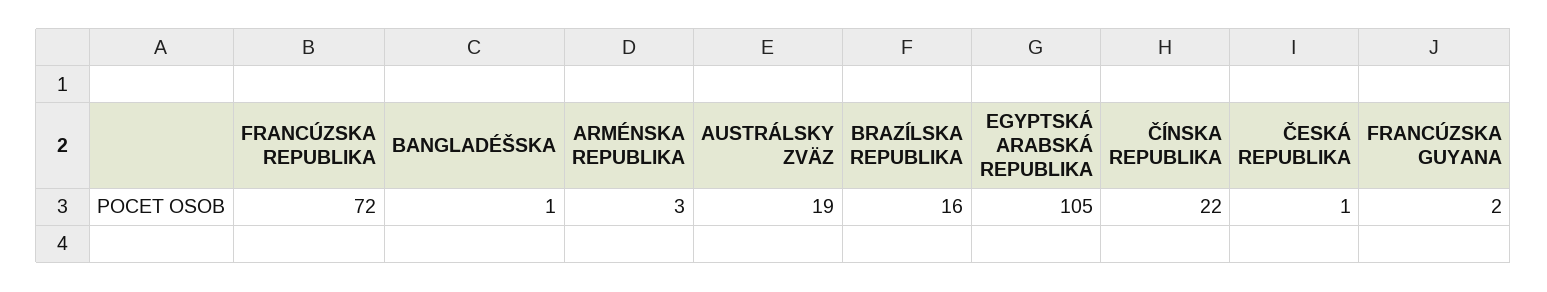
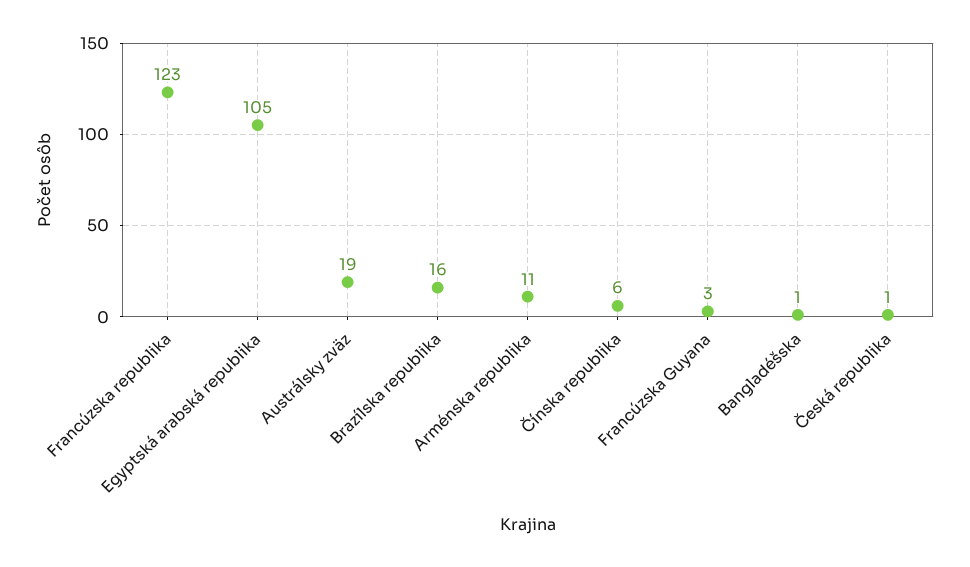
  {
-   "FRANCÚZSKA REPUBLIKA": 72,
+   "FRANCÚZSKA REPUBLIKA": 123,
    "BANGLADÉŠSKA": 1,
-   "ARMÉNSKA REPUBLIKA": 3,
+   "ARMÉNSKA REPUBLIKA": 11,
    "AUSTRÁLSKY ZVÄZ": 19,
    "BRAZÍLSKA REPUBLIKA": 16,
    "EGYPTSKÁ ARABSKÁ REPUBLIKA": 105,
-   "ČÍNSKA REPUBLIKA": 22,
+   "ČÍNSKA REPUBLIKA": 6,
    "ČESKÁ REPUBLIKA": 1,
-   "FRANCÚZSKA GUYANA": 2
+   "FRANCÚZSKA GUYANA": 3
  }

